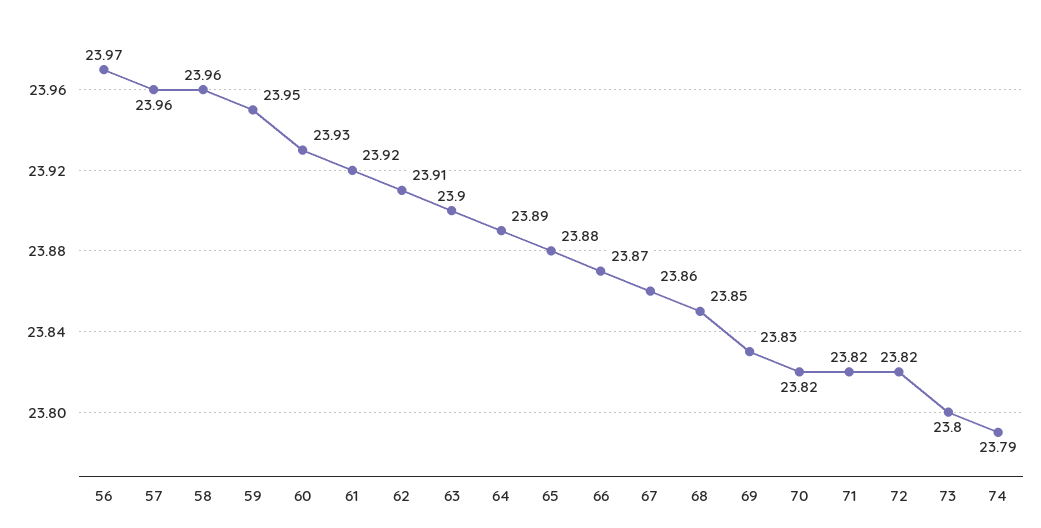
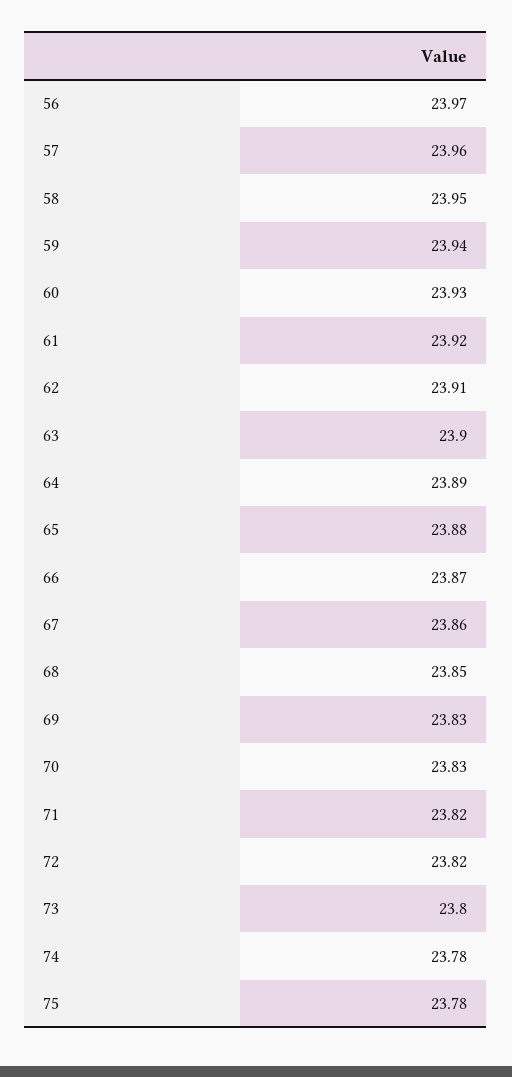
  {
    "56": 23.97,
    "57": 23.96,
-   "58": 23.96,
+   "58": 23.95,
-   "59": 23.95,
+   "59": 23.94,
    "60": 23.93,
    "61": 23.92,
    "62": 23.91,
    "63": 23.9,
    "64": 23.89,
    "65": 23.88,
    "66": 23.87,
    "67": 23.86,
    "68": 23.85,
    "69": 23.83,
-   "70": 23.82,
+   "70": 23.83,
    "71": 23.82,
    "72": 23.82,
    "73": 23.8,
-   "74": 23.79
+   "74": 23.78,
+   "75": 23.78
  }

